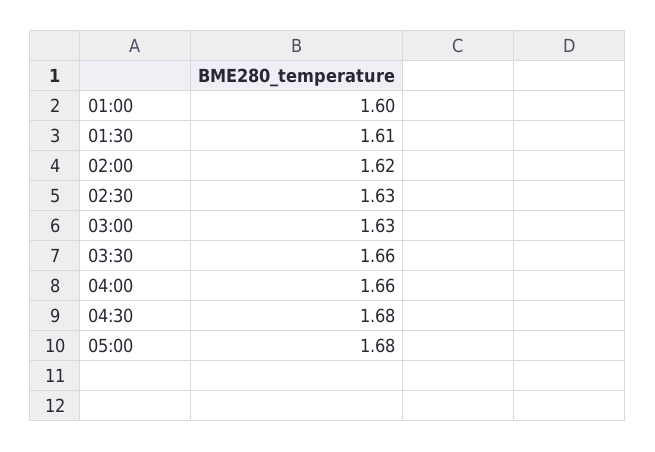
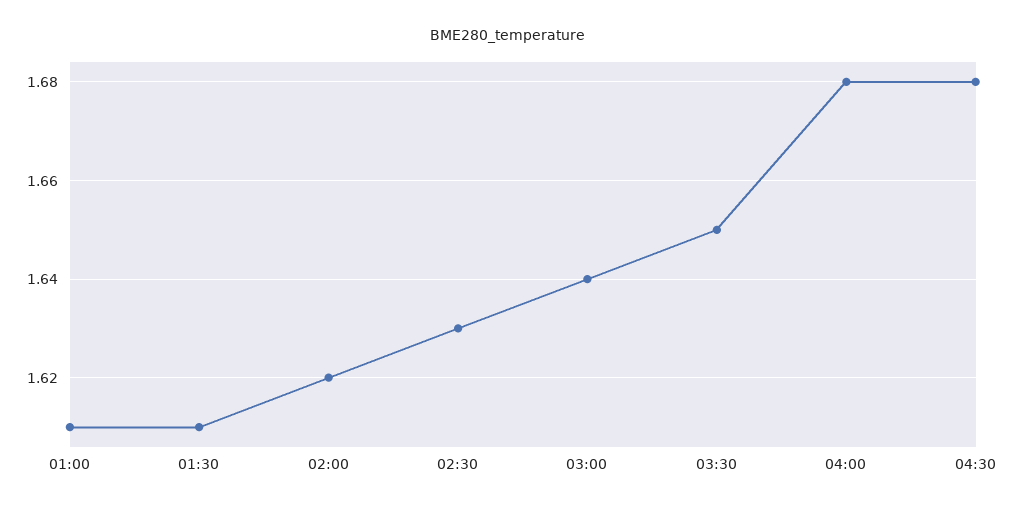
  {
-   "01:00": 1.6,
+   "01:00": 1.61,
    "01:30": 1.61,
    "02:00": 1.62,
    "02:30": 1.63,
-   "03:00": 1.63,
+   "03:00": 1.64,
-   "03:30": 1.66,
+   "03:30": 1.65,
-   "04:00": 1.66,
+   "04:00": 1.68,
-   "04:30": 1.68,
+   "04:30": 1.68
-   "05:00": 1.68
  }

